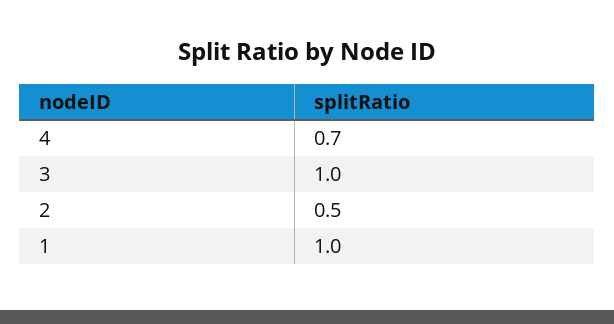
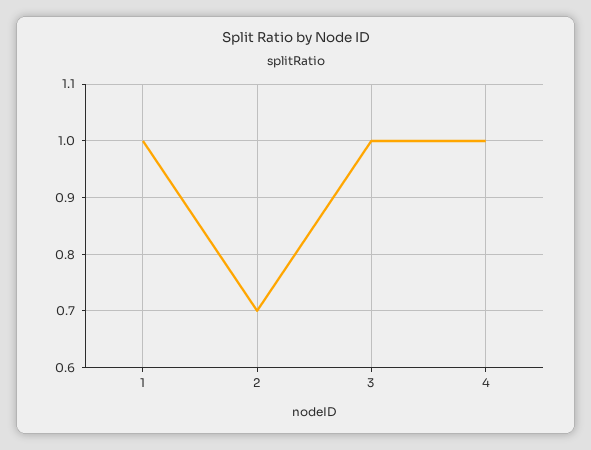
  {
-   "4": 0.7,
+   "4": 1,
    "3": 1,
-   "2": 0.5,
+   "2": 0.7,
    "1": 1
  }

